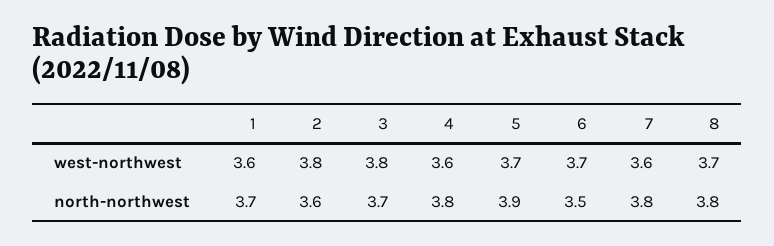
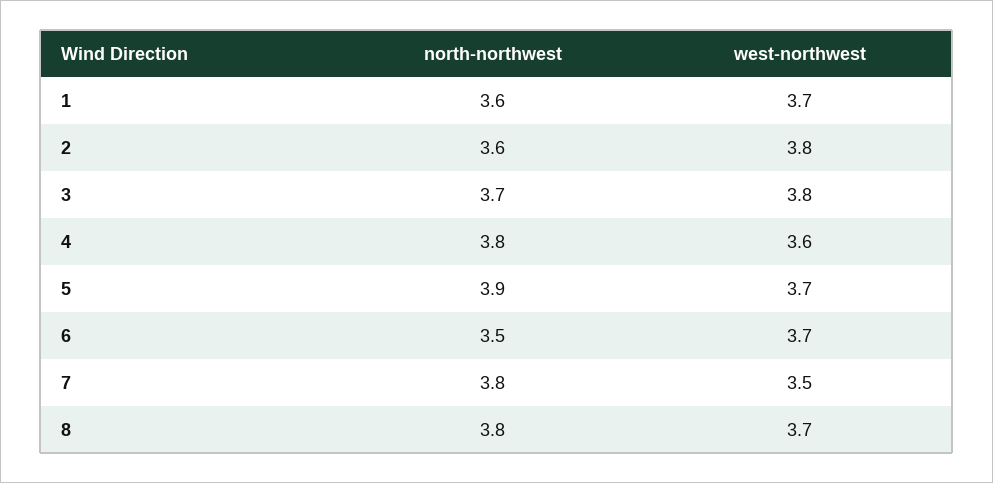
  {
    "1": {
-     "west-northwest": 3.6,
+     "west-northwest": 3.7,
-     "north-northwest": 3.7
+     "north-northwest": 3.6
    },
    "2": {
      "west-northwest": 3.8,
      "north-northwest": 3.6
    },
    "3": {
      "west-northwest": 3.8,
      "north-northwest": 3.7
    },
    "4": {
      "west-northwest": 3.6,
      "north-northwest": 3.8
    },
    "5": {
      "west-northwest": 3.7,
      "north-northwest": 3.9
    },
    "6": {
      "west-northwest": 3.7,
      "north-northwest": 3.5
    },
    "7": {
-     "west-northwest": 3.6,
+     "west-northwest": 3.5,
      "north-northwest": 3.8
    },
    "8": {
      "west-northwest": 3.7,
      "north-northwest": 3.8
    }
  }

